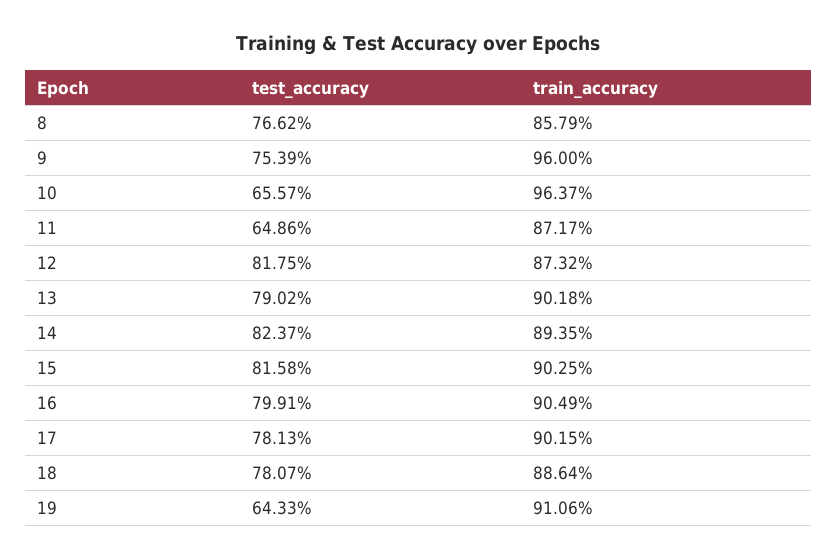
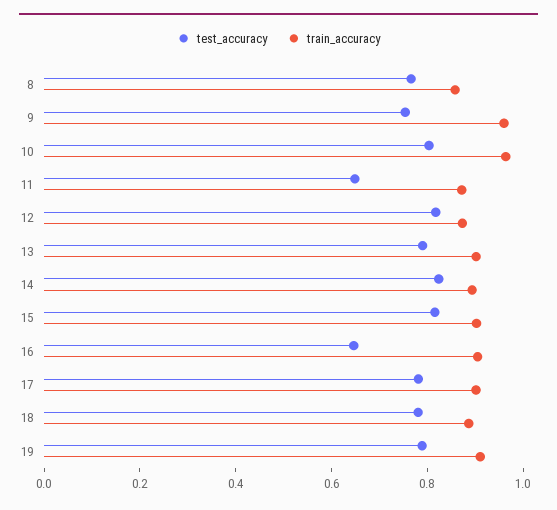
  {
    "test_accuracy": {
      "8": 0.7662,
      "9": 0.7539,
-     "10": 0.6557,
+     "10": 0.8,
      "11": 0.6486,
      "12": 0.8175,
      "13": 0.7902,
      "14": 0.8237,
      "15": 0.8158,
-     "16": 0.7991,
+     "16": 0.65,
      "17": 0.7813,
      "18": 0.7807,
-     "19": 0.6433
+     "19": 0.8
    },
    "train_accuracy": {
      "8": 0.8579,
      "9": 0.96,
      "10": 0.9637,
      "11": 0.8717,
      "12": 0.8732,
      "13": 0.9018,
      "14": 0.8935,
      "15": 0.9025,
      "16": 0.9049,
      "17": 0.9015,
      "18": 0.8864,
      "19": 0.9106
    }
  }

